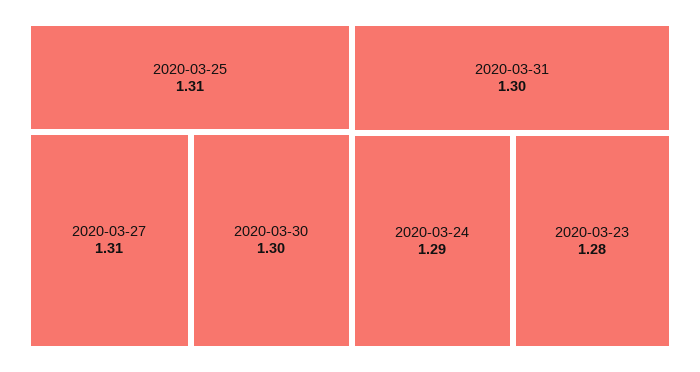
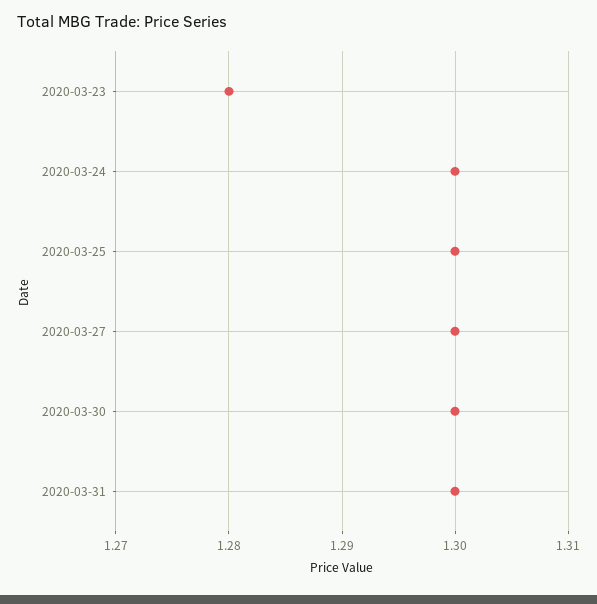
  {
-   "2020-03-25": 1.31,
+   "2020-03-25": 1.3,
-   "2020-03-27": 1.31,
+   "2020-03-27": 1.3,
    "2020-03-30": 1.3,
    "2020-03-31": 1.3,
-   "2020-03-24": 1.29,
+   "2020-03-24": 1.3,
    "2020-03-23": 1.28
  }

